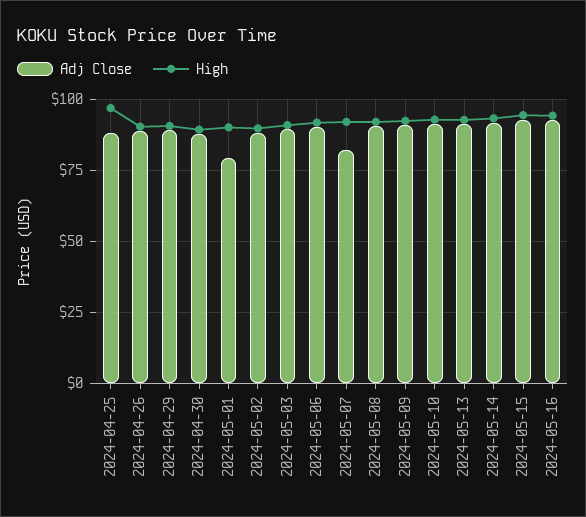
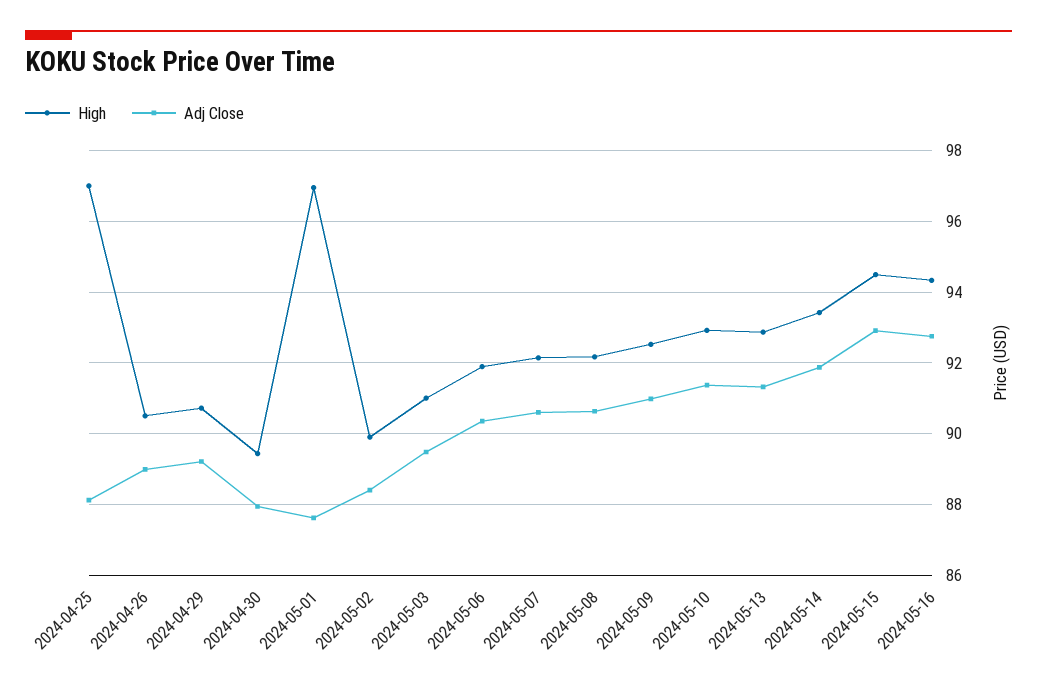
  {
    "Adj Close": {
      "2024-04-25": 88.2,
      "2024-04-26": 89,
      "2024-04-29": 89.2,
      "2024-04-30": 88,
-     "2024-05-01": 80,
+     "2024-05-01": 87.6,
      "2024-05-02": 88.4,
      "2024-05-03": 89.4,
      "2024-05-06": 90.4,
-     "2024-05-07": 82.5,
+     "2024-05-07": 90.6,
      "2024-05-08": 90.6,
      "2024-05-09": 91,
      "2024-05-10": 91.4,
      "2024-05-13": 91.4,
      "2024-05-14": 91.8,
      "2024-05-15": 93,
      "2024-05-16": 92.8
    },
    "High": {
      "2024-04-25": 97,
      "2024-04-26": 90.6,
      "2024-04-29": 90.8,
      "2024-04-30": 89.4,
-     "2024-05-01": 90,
+     "2024-05-01": 97,
      "2024-05-02": 90,
      "2024-05-03": 91,
      "2024-05-06": 91.8,
      "2024-05-07": 92.2,
      "2024-05-08": 92.2,
      "2024-05-09": 92.6,
      "2024-05-10": 93,
      "2024-05-13": 92.8,
      "2024-05-14": 93.4,
      "2024-05-15": 94.4,
      "2024-05-16": 94.4
    }
  }

